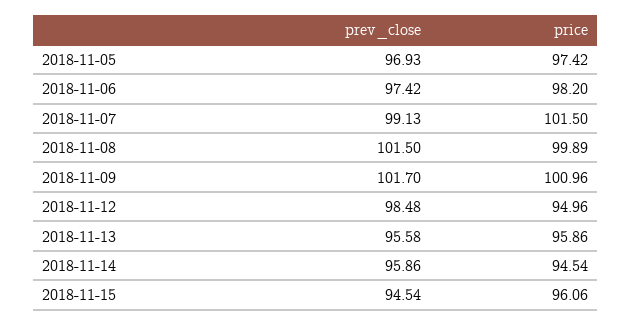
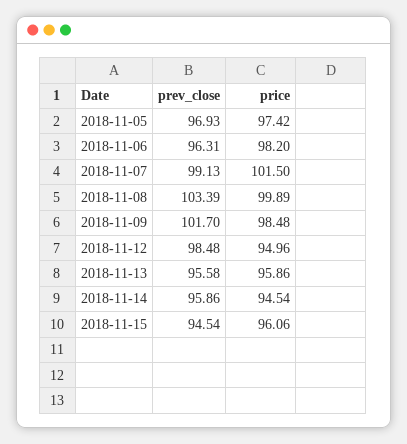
  {
    "prev_close": {
      "2018-11-05": 96.93,
-     "2018-11-06": 97.42,
+     "2018-11-06": 96.31,
      "2018-11-07": 99.13,
-     "2018-11-08": 101.5,
+     "2018-11-08": 103.39,
      "2018-11-09": 101.7,
      "2018-11-12": 98.48,
      "2018-11-13": 95.58,
      "2018-11-14": 95.86,
      "2018-11-15": 94.54
    },
    "price": {
      "2018-11-05": 97.42,
      "2018-11-06": 98.2,
      "2018-11-07": 101.5,
      "2018-11-08": 99.89,
-     "2018-11-09": 100.96,
+     "2018-11-09": 98.48,
      "2018-11-12": 94.96,
      "2018-11-13": 95.86,
      "2018-11-14": 94.54,
      "2018-11-15": 96.06
    }
  }

